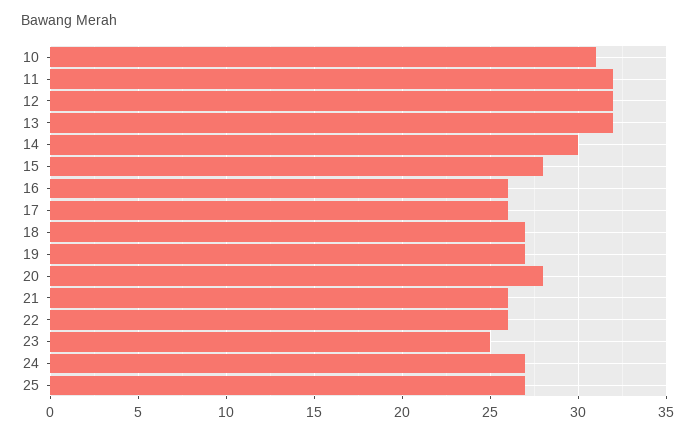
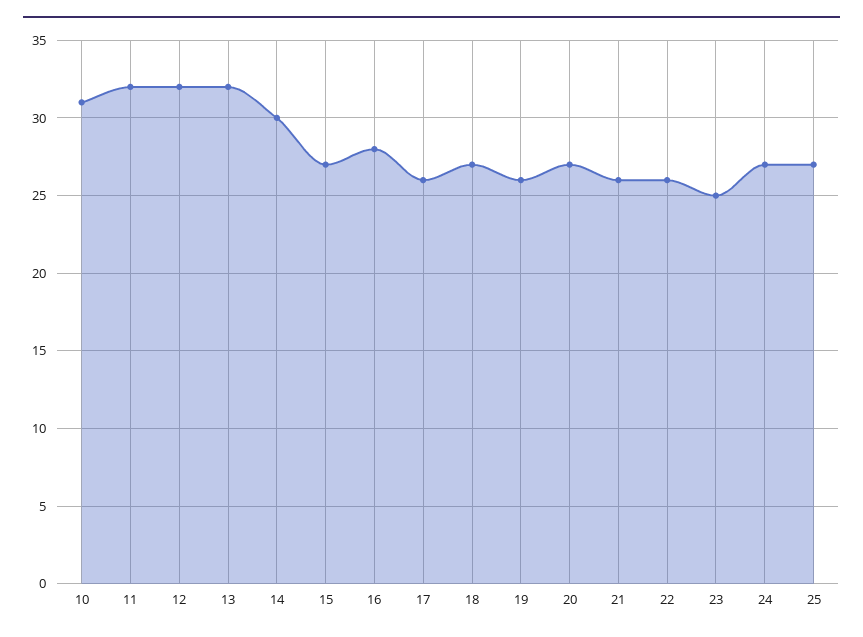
  {
    "10": 31,
    "11": 32,
    "12": 32,
    "13": 32,
    "14": 30,
-   "15": 28,
+   "15": 27,
-   "16": 26,
+   "16": 28,
    "17": 26,
    "18": 27,
-   "19": 27,
+   "19": 26,
-   "20": 28,
+   "20": 27,
    "21": 26,
    "22": 26,
    "23": 25,
    "24": 27,
    "25": 27
  }

